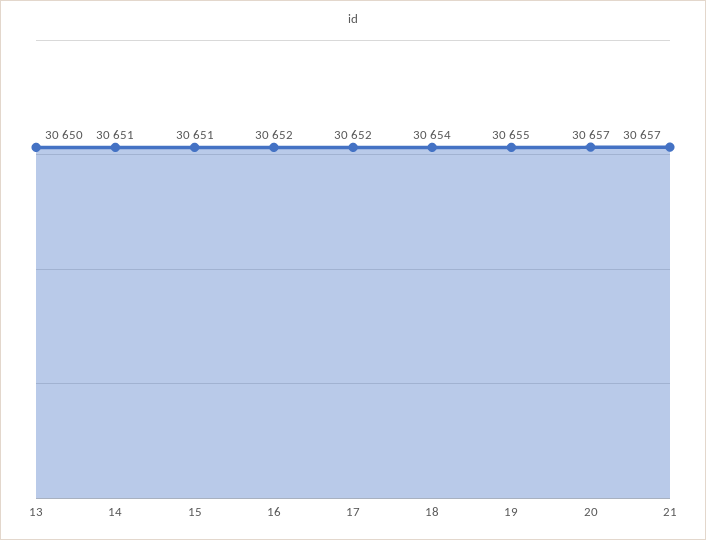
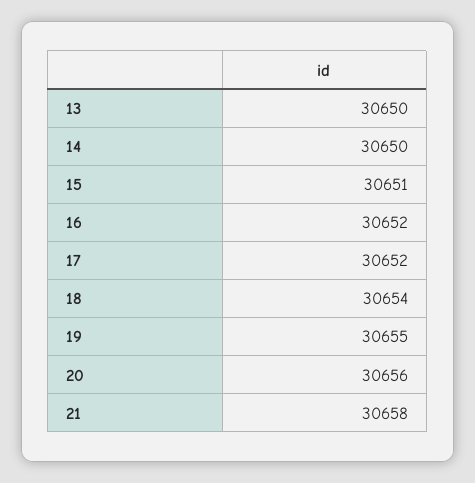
  {
    "13": 30650,
-   "14": 30651,
+   "14": 30650,
    "15": 30651,
    "16": 30652,
    "17": 30652,
    "18": 30654,
    "19": 30655,
-   "20": 30657,
+   "20": 30656,
-   "21": 30657
+   "21": 30658
  }

